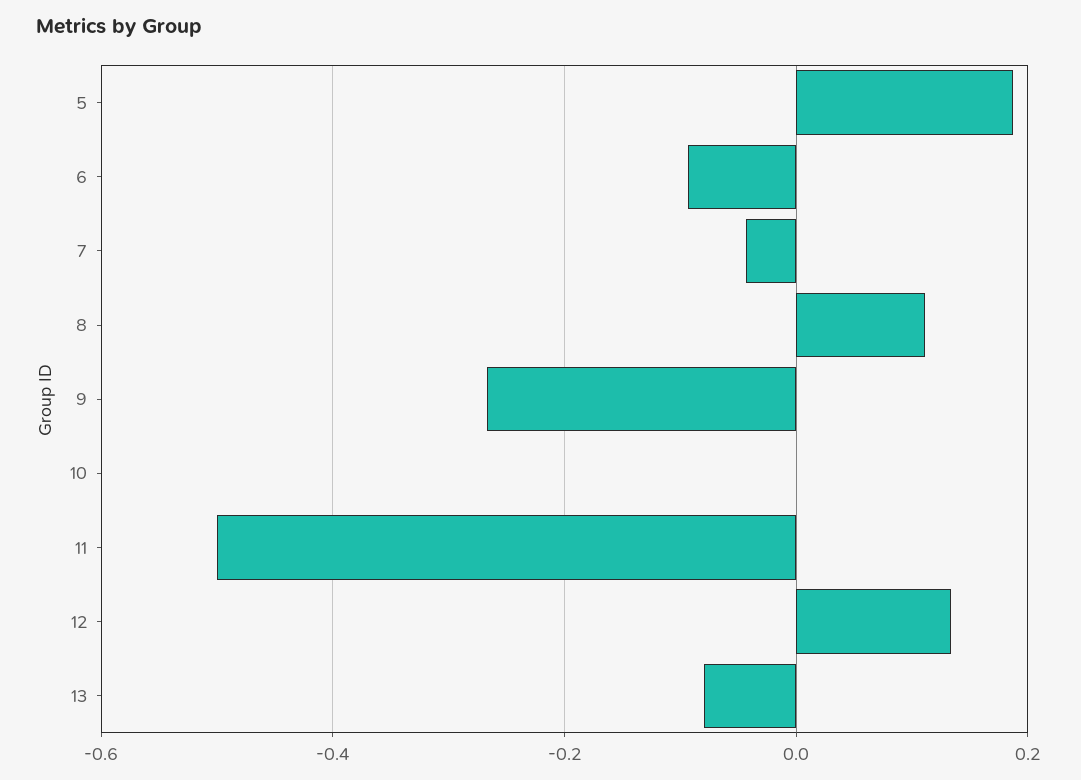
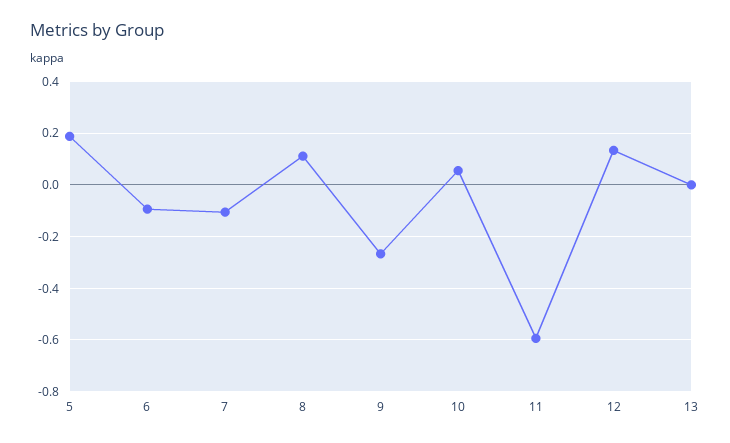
  {
    "5": 0.18,
    "6": -0.1,
-   "7": -0.04,
+   "7": -0.1,
    "8": 0.12,
    "9": -0.26,
-   "10": 0,
+   "10": 0.05,
-   "11": -0.5,
+   "11": -0.6,
    "12": 0.14,
-   "13": -0.08
+   "13": 0
  }

